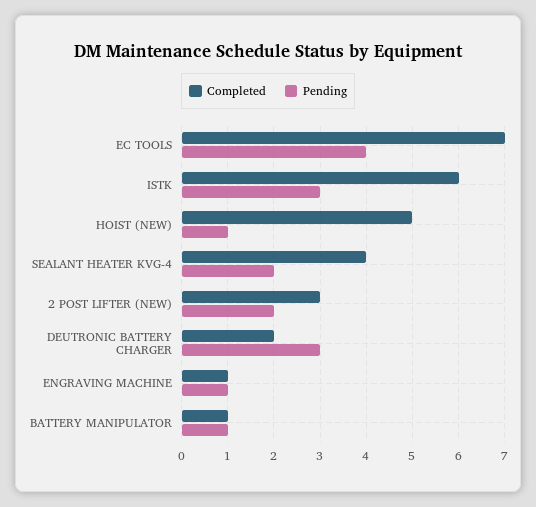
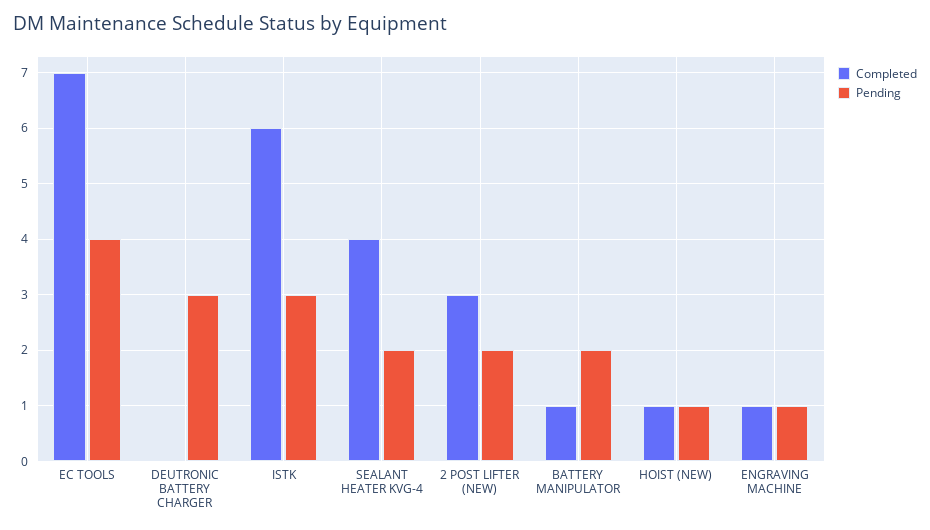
  {
    "Completed": {
      "EC TOOLS": 7,
      "ISTK": 6,
-     "HOIST (NEW)": 5,
+     "HOIST (NEW)": 1,
      "SEALANT HEATER KVG-4": 4,
      "2 POST LIFTER (NEW)": 3,
-     "DEUTRONIC BATTERY CHARGER": 2,
+     "DEUTRONIC BATTERY CHARGER": 0,
      "ENGRAVING MACHINE": 1,
      "BATTERY MANIPULATOR": 1
    },
    "Pending": {
      "EC TOOLS": 4,
      "ISTK": 3,
      "HOIST (NEW)": 1,
      "SEALANT HEATER KVG-4": 2,
      "2 POST LIFTER (NEW)": 2,
      "DEUTRONIC BATTERY CHARGER": 3,
      "ENGRAVING MACHINE": 1,
-     "BATTERY MANIPULATOR": 1
+     "BATTERY MANIPULATOR": 2
    }
  }

